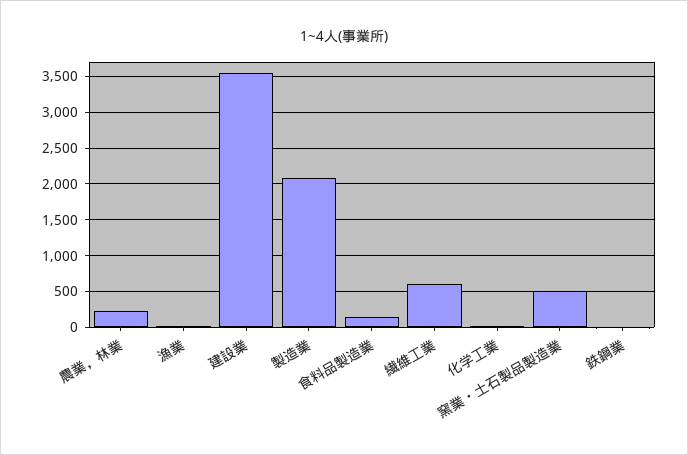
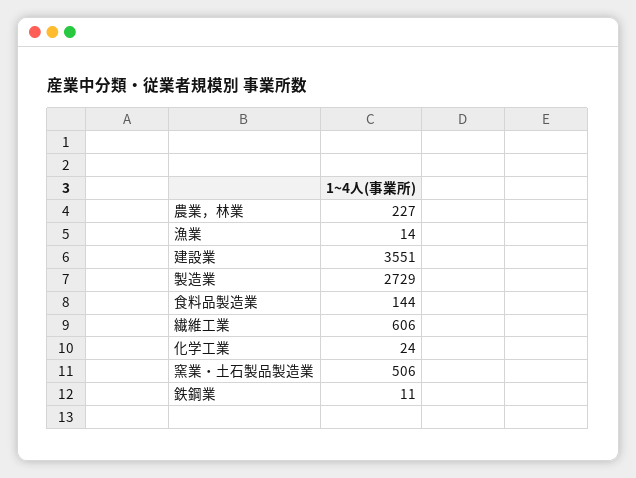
  {
    "農業，林業": 227,
    "漁業": 14,
    "建設業": 3551,
-   "製造業": 2100,
+   "製造業": 2729,
    "食料品製造業": 144,
    "繊維工業": 606,
    "化学工業": 24,
    "窯業・土石製品製造業": 506,
    "鉄鋼業": 11
  }

